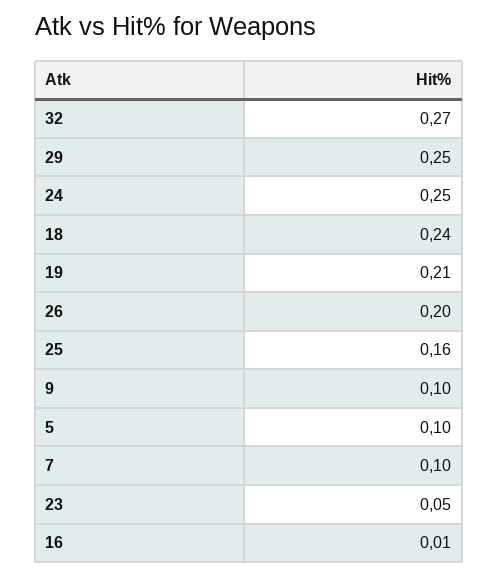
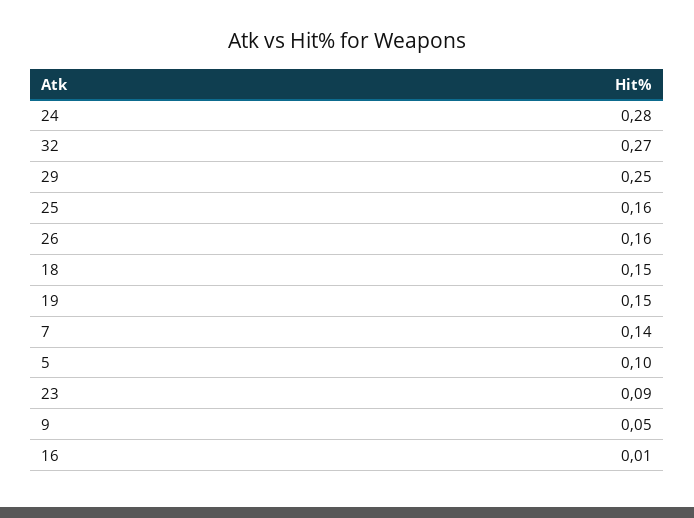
  {
    "32": 0.27,
    "29": 0.25,
-   "24": 0.25,
+   "24": 0.28,
-   "18": 0.24,
+   "18": 0.15,
-   "19": 0.21,
+   "19": 0.15,
-   "26": 0.2,
+   "26": 0.16,
    "25": 0.16,
-   "9": 0.1,
+   "9": 0.05,
    "5": 0.1,
-   "7": 0.1,
+   "7": 0.14,
-   "23": 0.05,
+   "23": 0.09,
    "16": 0.01
  }

